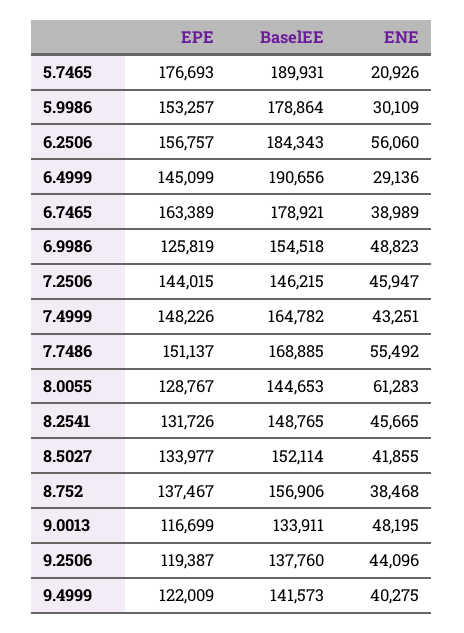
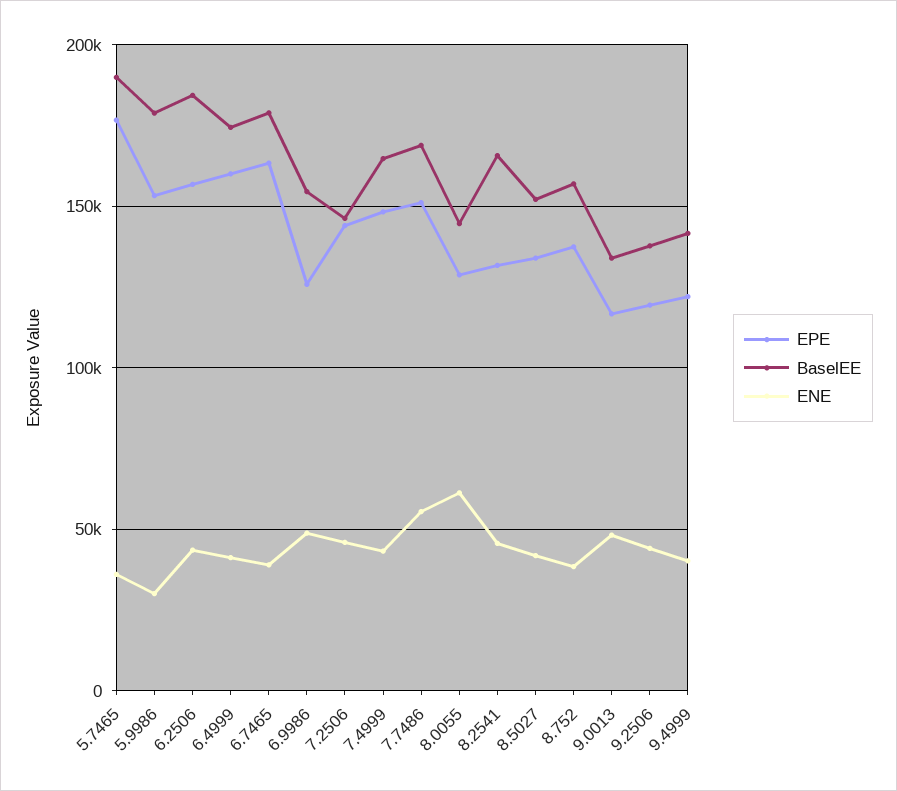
  {
    "EPE": {
      "5.7465": 176693,
      "5.9986": 153257,
      "6.2506": 156757,
-     "6.4999": 145099,
+     "6.4999": 160000,
      "6.7465": 163389,
      "6.9986": 125819,
      "7.2506": 144015,
      "7.4999": 148226,
      "7.7486": 151137,
      "8.0055": 128767,
      "8.2541": 131726,
      "8.5027": 133977,
      "8.752": 137467,
      "9.0013": 116699,
      "9.2506": 119387,
      "9.4999": 122009
    },
    "BaselEE": {
      "5.7465": 189931,
      "5.9986": 178864,
      "6.2506": 184343,
-     "6.4999": 190656,
+     "6.4999": 175000,
      "6.7465": 178921,
      "6.9986": 154518,
      "7.2506": 146215,
      "7.4999": 164782,
      "7.7486": 168885,
      "8.0055": 144653,
-     "8.2541": 148765,
+     "8.2541": 165000,
      "8.5027": 152114,
      "8.752": 156906,
      "9.0013": 133911,
      "9.2506": 137760,
      "9.4999": 141573
    },
    "ENE": {
-     "5.7465": 20926,
+     "5.7465": 35000,
      "5.9986": 30109,
-     "6.2506": 56060,
+     "6.2506": 45000,
-     "6.4999": 29136,
+     "6.4999": 40000,
      "6.7465": 38989,
      "6.9986": 48823,
      "7.2506": 45947,
      "7.4999": 43251,
      "7.7486": 55492,
      "8.0055": 61283,
      "8.2541": 45665,
      "8.5027": 41855,
      "8.752": 38468,
      "9.0013": 48195,
      "9.2506": 44096,
      "9.4999": 40275
    }
  }

